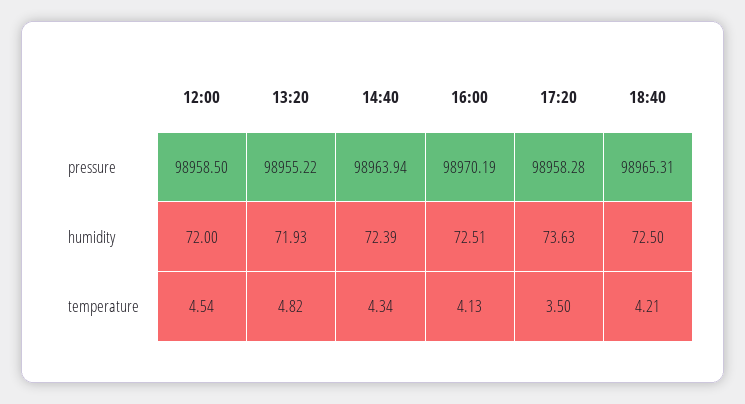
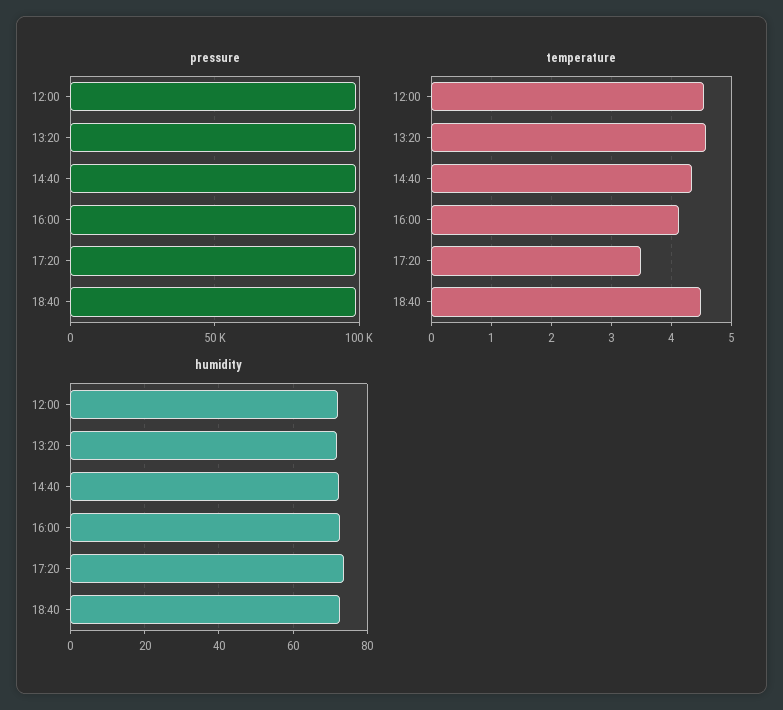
  {
    "pressure": {
      "12:00": 98958.5,
      "13:20": 98955.22,
      "14:40": 98963.94,
      "16:00": 98970.19,
      "17:20": 98958.28,
      "18:40": 98965.31
    },
    "humidity": {
      "12:00": 72,
      "13:20": 71.93,
      "14:40": 72.39,
      "16:00": 72.51,
      "17:20": 73.63,
      "18:40": 72.5
    },
    "temperature": {
      "12:00": 4.54,
-     "13:20": 4.82,
+     "13:20": 4.6,
      "14:40": 4.34,
      "16:00": 4.13,
      "17:20": 3.5,
-     "18:40": 4.21
+     "18:40": 4.5
    }
  }

